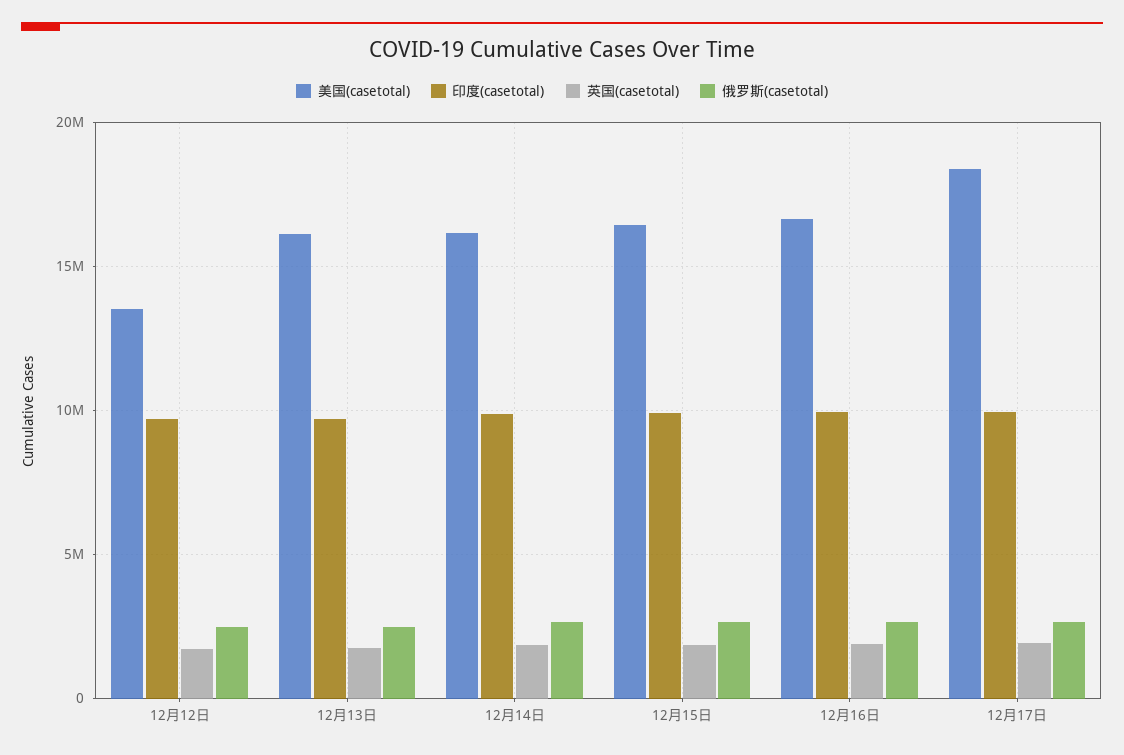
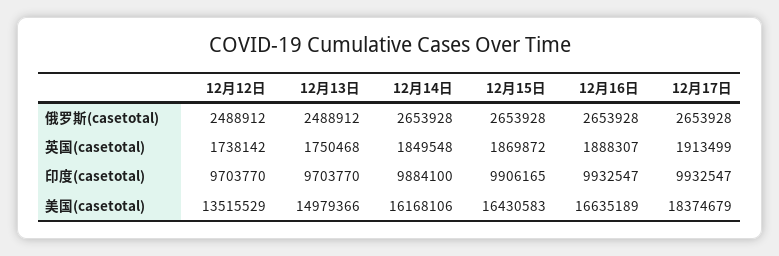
  {
    "美国(casetotal)": {
      "12月12日": 13515529,
-     "12月13日": 16000000,
+     "12月13日": 14979366,
      "12月14日": 16168106,
      "12月15日": 16430583,
      "12月16日": 16635189,
      "12月17日": 18374679
    },
    "印度(casetotal)": {
      "12月12日": 9703770,
      "12月13日": 9703770,
      "12月14日": 9884100,
      "12月15日": 9906165,
      "12月16日": 9932547,
      "12月17日": 9932547
    },
    "英国(casetotal)": {
      "12月12日": 1738142,
      "12月13日": 1750468,
      "12月14日": 1849548,
      "12月15日": 1869872,
      "12月16日": 1888307,
      "12月17日": 1913499
    },
    "俄罗斯(casetotal)": {
      "12月12日": 2488912,
      "12月13日": 2488912,
      "12月14日": 2653928,
      "12月15日": 2653928,
      "12月16日": 2653928,
      "12月17日": 2653928
    }
  }

